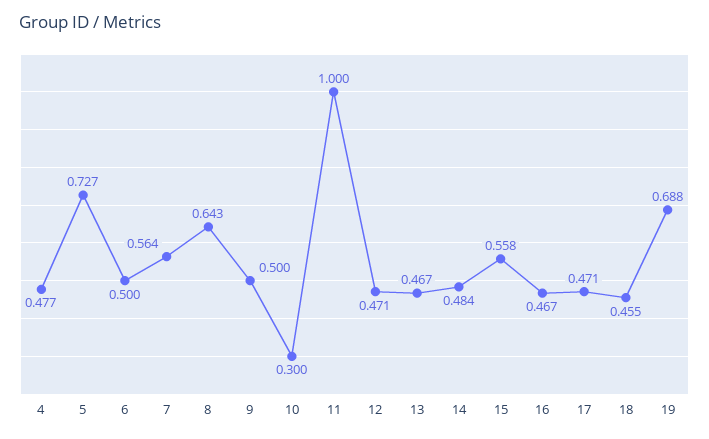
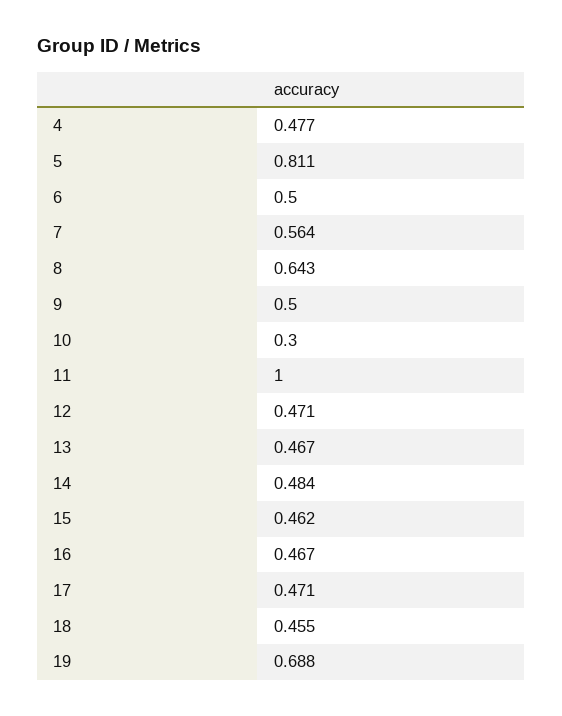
  {
    "4": 0.477,
-   "5": 0.727,
+   "5": 0.811,
    "6": 0.5,
    "7": 0.564,
    "8": 0.643,
    "9": 0.5,
    "10": 0.3,
    "11": 1,
    "12": 0.471,
    "13": 0.467,
    "14": 0.484,
-   "15": 0.558,
+   "15": 0.462,
    "16": 0.467,
    "17": 0.471,
    "18": 0.455,
    "19": 0.688
  }

